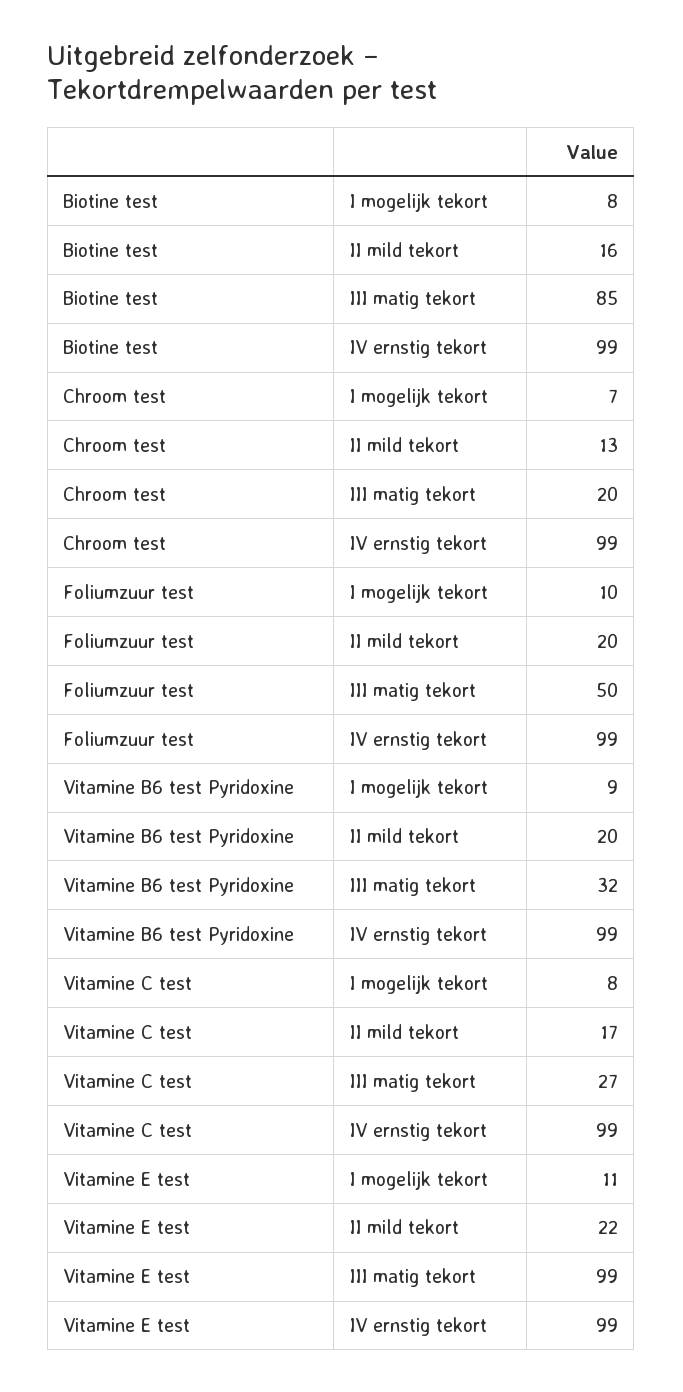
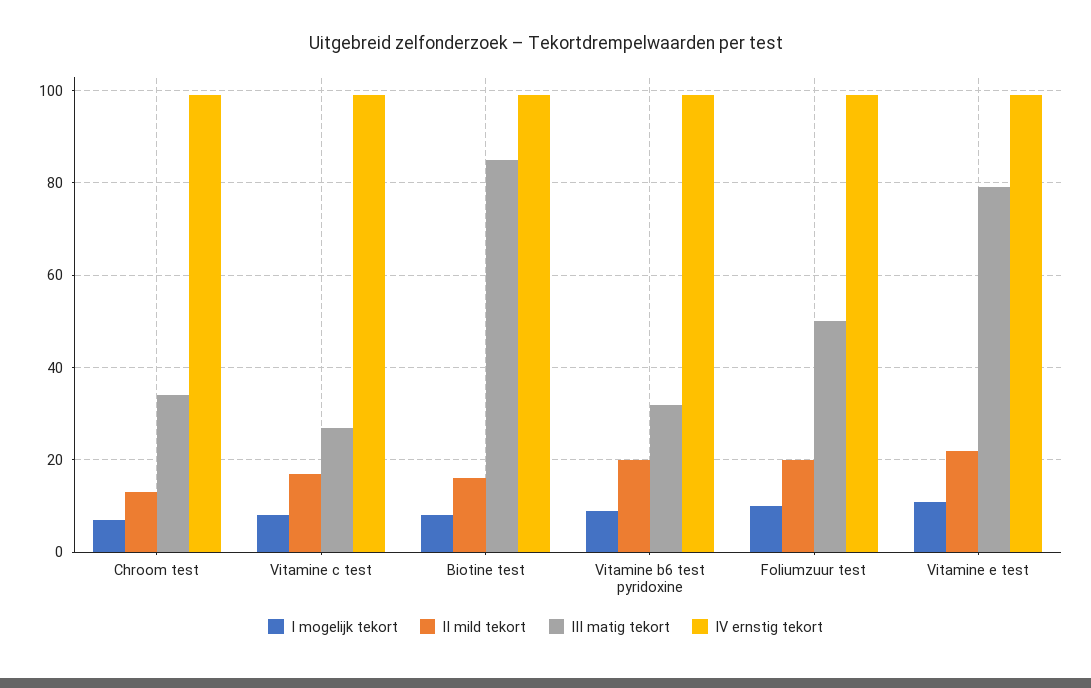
  {
    "I mogelijk tekort": {
      "Biotine test": 8,
      "Chroom test": 7,
      "Foliumzuur test": 10,
      "Vitamine B6 test Pyridoxine": 9,
      "Vitamine C test": 8,
      "Vitamine E test": 11
    },
    "II mild tekort": {
      "Biotine test": 16,
      "Chroom test": 13,
      "Foliumzuur test": 20,
      "Vitamine B6 test Pyridoxine": 20,
      "Vitamine C test": 17,
      "Vitamine E test": 22
    },
    "III matig tekort": {
      "Biotine test": 85,
-     "Chroom test": 20,
+     "Chroom test": 35,
      "Foliumzuur test": 50,
      "Vitamine B6 test Pyridoxine": 32,
      "Vitamine C test": 27,
-     "Vitamine E test": 99
+     "Vitamine E test": 80
    },
    "IV ernstig tekort": {
      "Biotine test": 99,
      "Chroom test": 99,
      "Foliumzuur test": 99,
      "Vitamine B6 test Pyridoxine": 99,
      "Vitamine C test": 99,
      "Vitamine E test": 99
    }
  }

